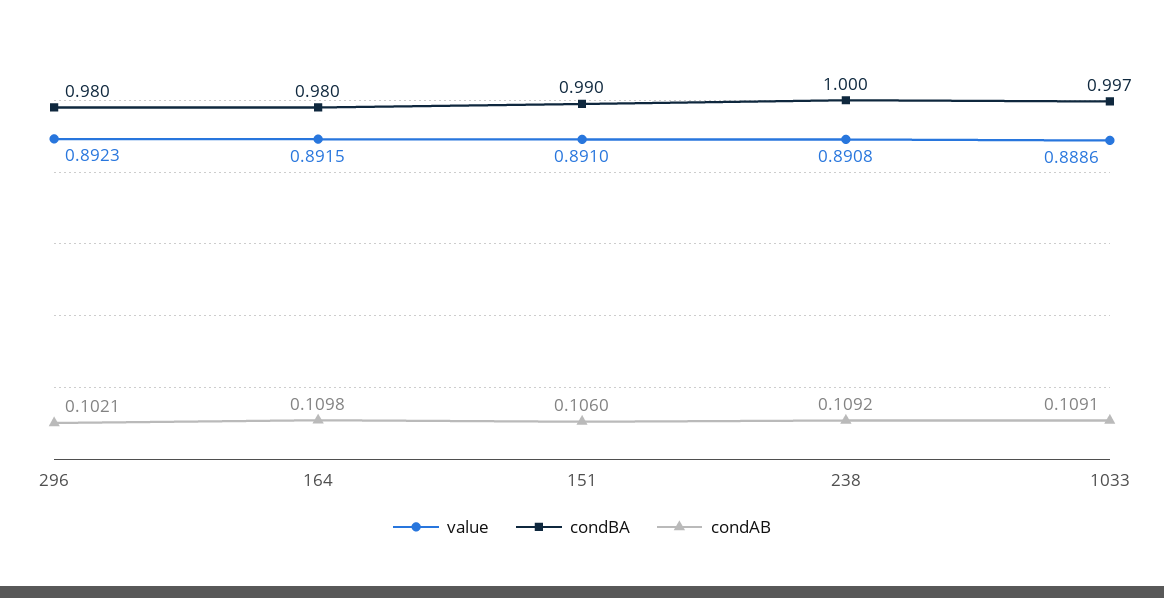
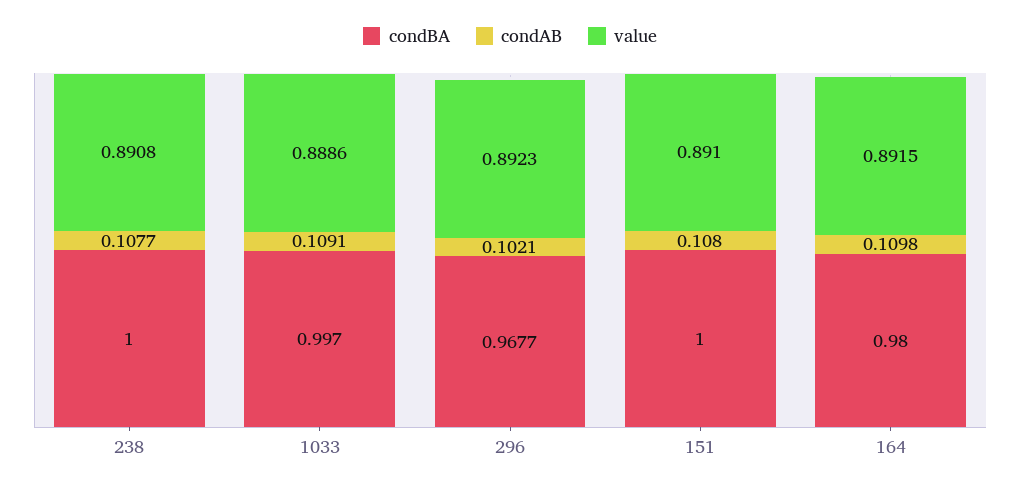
  {
    "value": {
      "296": 0.8923,
      "164": 0.8915,
      "151": 0.891,
      "238": 0.8908,
      "1033": 0.8886
    },
    "condBA": {
-     "296": 0.98,
+     "296": 0.9677,
      "164": 0.98,
-     "151": 0.99,
+     "151": 1,
      "238": 1,
      "1033": 0.997
    },
    "condAB": {
      "296": 0.1021,
      "164": 0.1098,
-     "151": 0.106,
+     "151": 0.108,
-     "238": 0.1092,
+     "238": 0.1077,
      "1033": 0.1091
    }
  }

